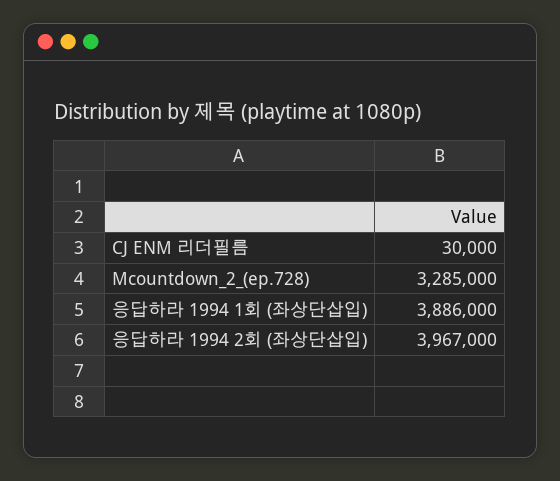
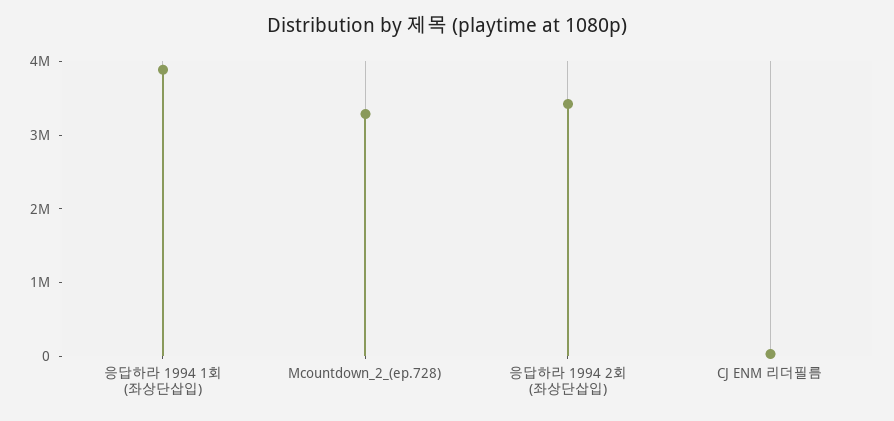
  {
    "CJ ENM 리더필름": 30000,
    "Mcountdown_2_(ep.728)": 3285000,
    "응답하라 1994 1회 (좌상단삽입)": 3886000,
-   "응답하라 1994 2회 (좌상단삽입)": 3967000
+   "응답하라 1994 2회 (좌상단삽입)": 3400000
  }

